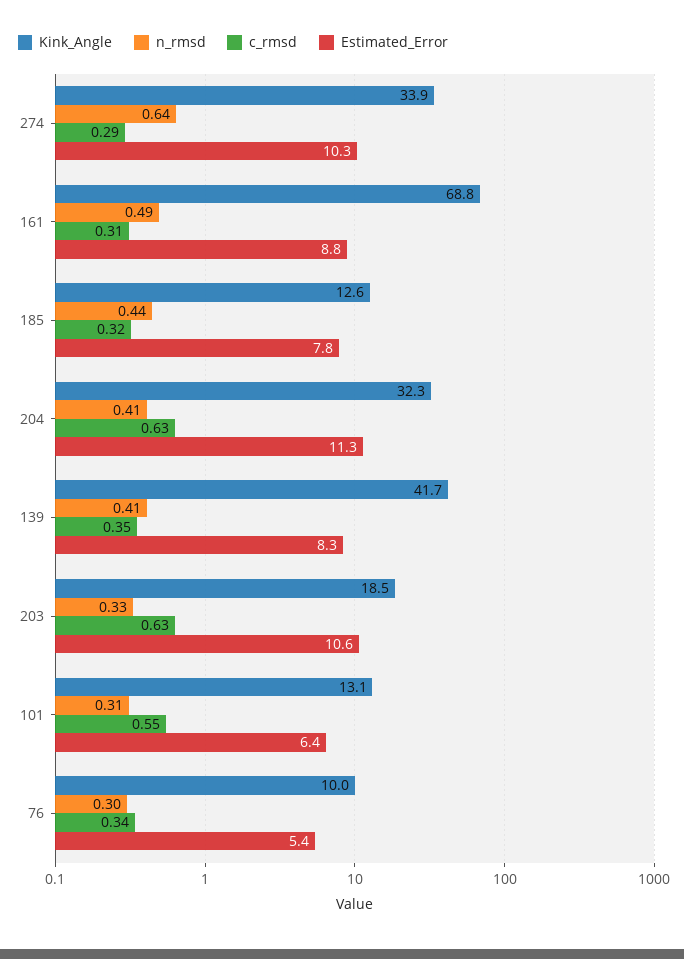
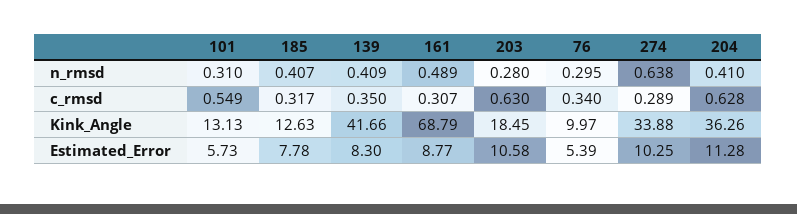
  {
    "Kink_Angle": {
      "274": 33.88,
      "161": 68.79,
      "185": 12.63,
-     "204": 32.3,
+     "204": 36.26,
      "139": 41.66,
      "203": 18.45,
      "101": 13.13,
      "76": 9.97
    },
    "n_rmsd": {
      "274": 0.638,
      "161": 0.489,
-     "185": 0.44,
+     "185": 0.407,
      "204": 0.41,
      "139": 0.409,
-     "203": 0.33,
+     "203": 0.28,
      "101": 0.31,
      "76": 0.295
    },
    "c_rmsd": {
      "274": 0.289,
      "161": 0.307,
      "185": 0.317,
      "204": 0.628,
      "139": 0.35,
      "203": 0.63,
      "101": 0.549,
      "76": 0.34
    },
    "Estimated_Error": {
      "274": 10.25,
      "161": 8.77,
      "185": 7.78,
      "204": 11.28,
      "139": 8.3,
      "203": 10.58,
-     "101": 6.4,
+     "101": 5.73,
      "76": 5.39
    }
  }

